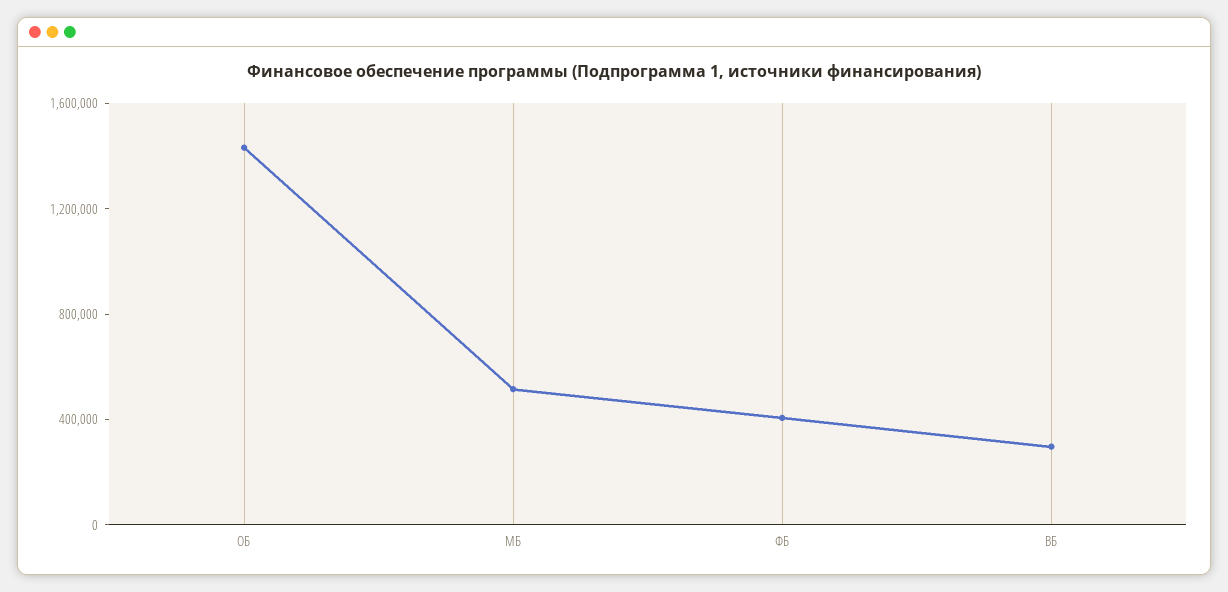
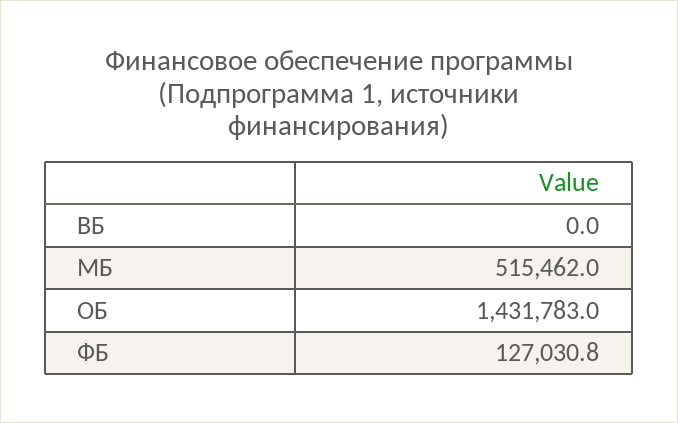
  {
    "ОБ": 1431783,
    "МБ": 515462,
-   "ФБ": 400000,
+   "ФБ": 127030.8,
-   "ВБ": 300000
+   "ВБ": 0
  }

